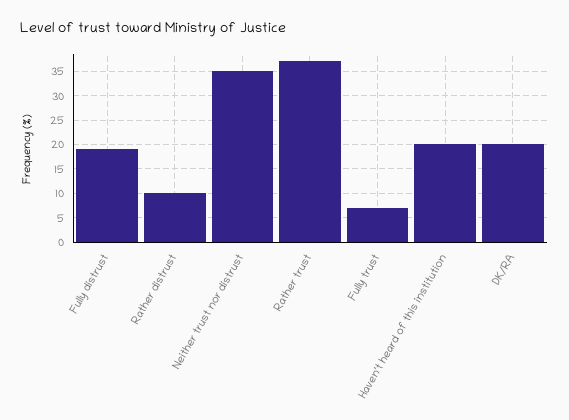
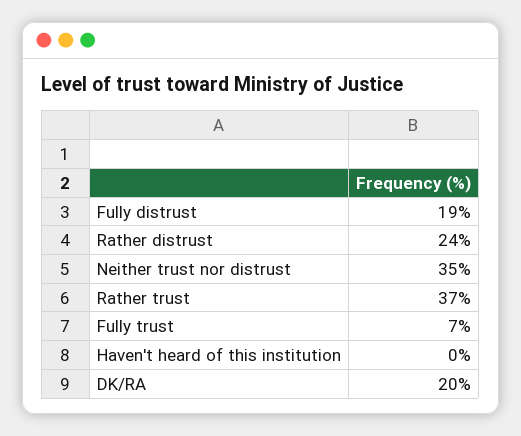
  {
    "Fully distrust": 19,
-   "Rather distrust": 10,
+   "Rather distrust": 24,
    "Neither trust nor distrust": 35,
    "Rather trust": 37,
    "Fully trust": 7,
-   "Haven't heard of this institution": 20,
+   "Haven't heard of this institution": 0,
    "DK/RA": 20
  }

